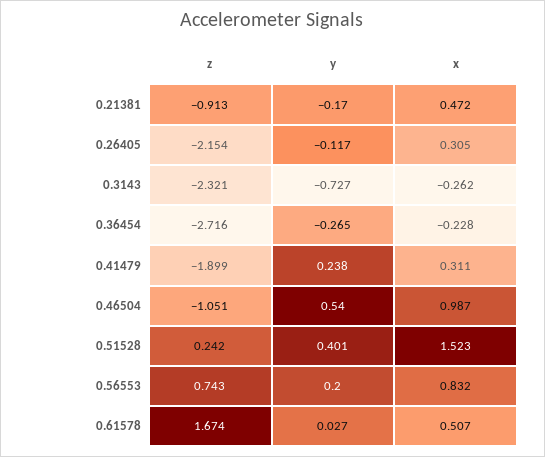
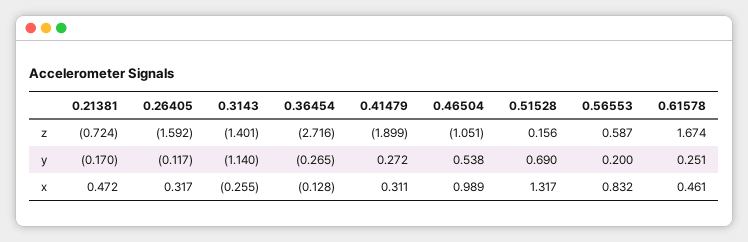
  {
    "z": {
-     "0.21381": -0.913,
+     "0.21381": -0.724,
-     "0.26405": -2.154,
+     "0.26405": -1.592,
-     "0.3143": -2.321,
+     "0.3143": -1.401,
      "0.36454": -2.716,
      "0.41479": -1.899,
      "0.46504": -1.051,
-     "0.51528": 0.242,
+     "0.51528": 0.156,
-     "0.56553": 0.743,
+     "0.56553": 0.587,
      "0.61578": 1.674
    },
    "y": {
      "0.21381": -0.17,
      "0.26405": -0.117,
-     "0.3143": -0.727,
+     "0.3143": -1.14,
      "0.36454": -0.265,
-     "0.41479": 0.238,
+     "0.41479": 0.272,
-     "0.46504": 0.54,
+     "0.46504": 0.538,
-     "0.51528": 0.401,
+     "0.51528": 0.69,
      "0.56553": 0.2,
-     "0.61578": 0.027
+     "0.61578": 0.251
    },
    "x": {
      "0.21381": 0.472,
-     "0.26405": 0.305,
+     "0.26405": 0.317,
-     "0.3143": -0.262,
+     "0.3143": -0.255,
-     "0.36454": -0.228,
+     "0.36454": -0.128,
      "0.41479": 0.311,
-     "0.46504": 0.987,
+     "0.46504": 0.989,
-     "0.51528": 1.523,
+     "0.51528": 1.317,
      "0.56553": 0.832,
-     "0.61578": 0.507
+     "0.61578": 0.461
    }
  }

